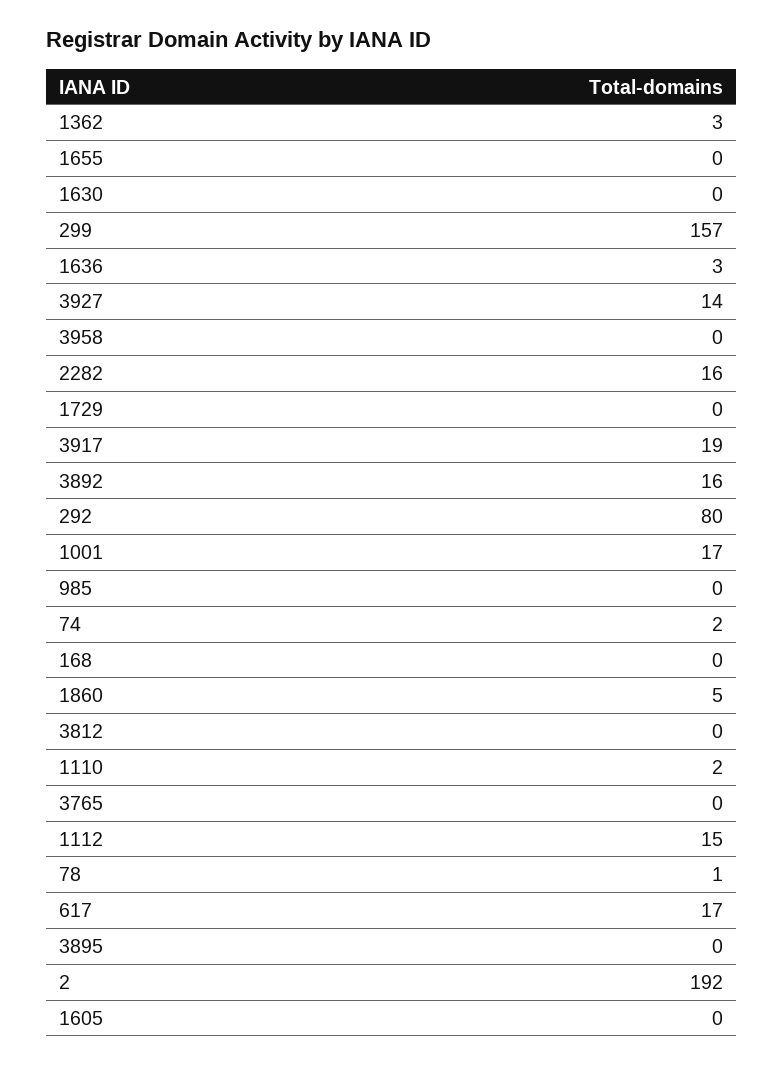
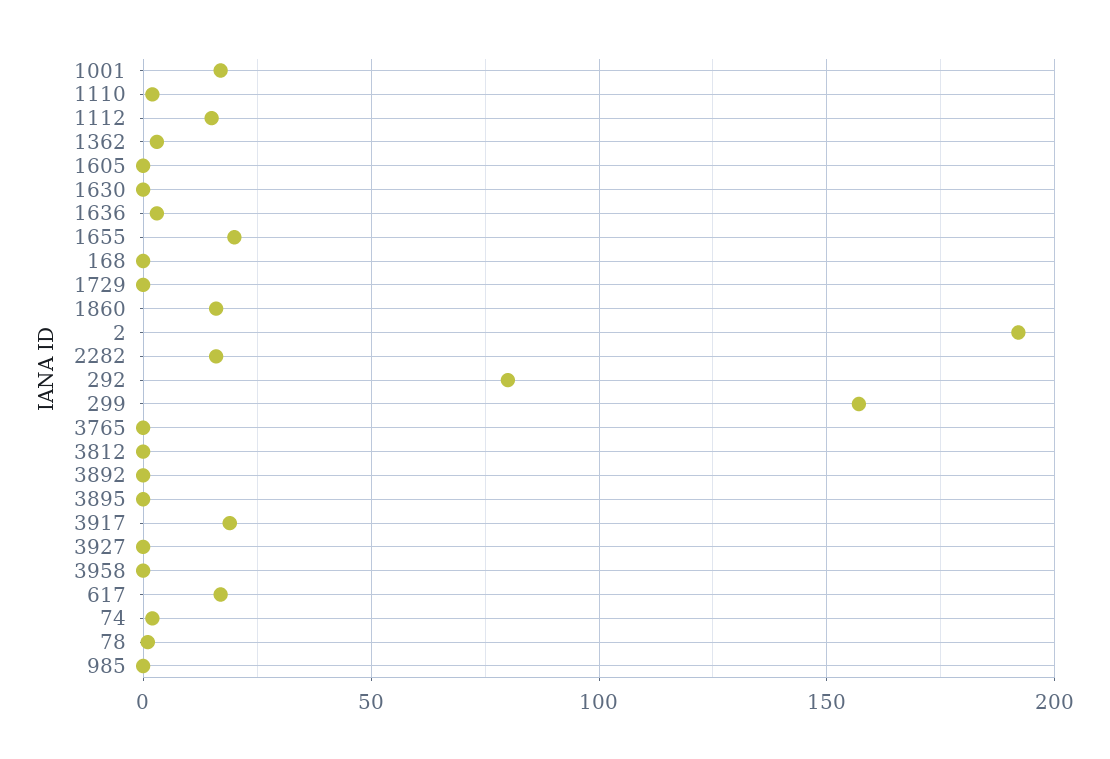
  {
    "1362": 3,
-   "1655": 0,
+   "1655": 20,
    "1630": 0,
    "299": 157,
    "1636": 3,
-   "3927": 14,
+   "3927": 0,
    "3958": 0,
    "2282": 16,
    "1729": 0,
    "3917": 19,
-   "3892": 16,
+   "3892": 0,
    "292": 80,
    "1001": 17,
    "985": 0,
    "74": 2,
    "168": 0,
-   "1860": 5,
+   "1860": 15,
    "3812": 0,
    "1110": 2,
    "3765": 0,
    "1112": 15,
    "78": 1,
    "617": 17,
    "3895": 0,
    "2": 192,
    "1605": 0
  }

